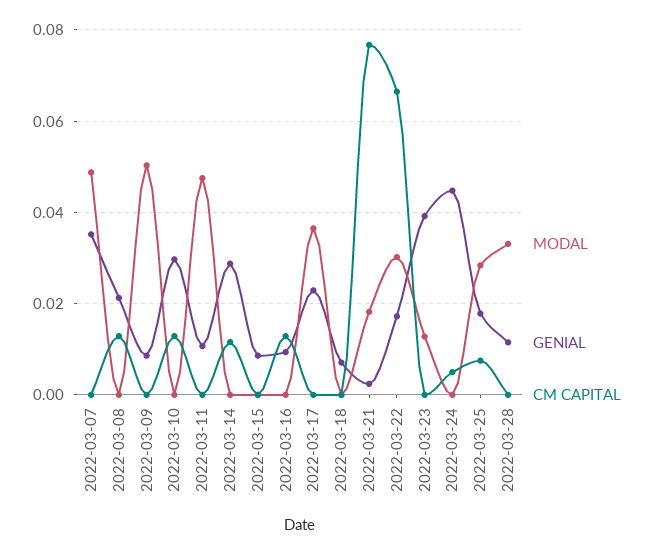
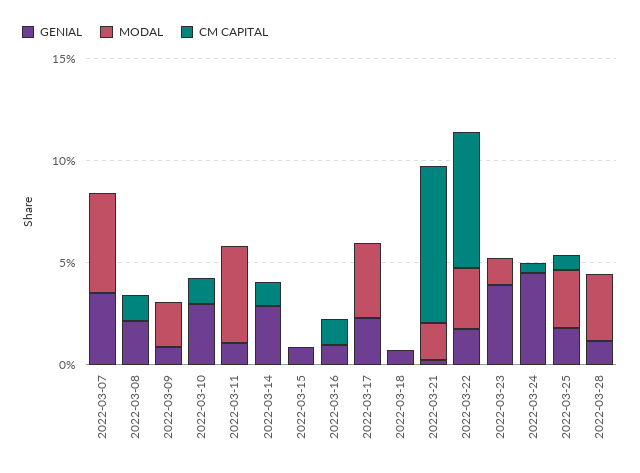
  {
    "MODAL": {
      "2022-03-07": 0.048,
      "2022-03-08": 0,
-     "2022-03-09": 0.05,
+     "2022-03-09": 0.02,
      "2022-03-10": 0,
      "2022-03-11": 0.048,
      "2022-03-14": 0,
      "2022-03-15": 0,
      "2022-03-16": 0,
      "2022-03-17": 0.036,
      "2022-03-18": 0,
      "2022-03-21": 0.018,
      "2022-03-22": 0.03,
      "2022-03-23": 0.012,
      "2022-03-24": 0,
      "2022-03-25": 0.028,
      "2022-03-28": 0.034
    },
    "GENIAL": {
      "2022-03-07": 0.036,
      "2022-03-08": 0.022,
      "2022-03-09": 0.008,
      "2022-03-10": 0.03,
      "2022-03-11": 0.01,
      "2022-03-14": 0.028,
      "2022-03-15": 0.008,
      "2022-03-16": 0.01,
      "2022-03-17": 0.022,
      "2022-03-18": 0.008,
      "2022-03-21": 0.002,
      "2022-03-22": 0.018,
      "2022-03-23": 0.04,
      "2022-03-24": 0.044,
      "2022-03-25": 0.018,
      "2022-03-28": 0.012
    },
    "CM CAPITAL": {
      "2022-03-07": 0,
      "2022-03-08": 0.012,
      "2022-03-09": 0,
      "2022-03-10": 0.012,
      "2022-03-11": 0,
      "2022-03-14": 0.012,
      "2022-03-15": 0,
      "2022-03-16": 0.012,
      "2022-03-17": 0,
      "2022-03-18": 0,
      "2022-03-21": 0.076,
      "2022-03-22": 0.066,
      "2022-03-23": 0,
      "2022-03-24": 0.006,
      "2022-03-25": 0.008,
      "2022-03-28": 0
    }
  }

